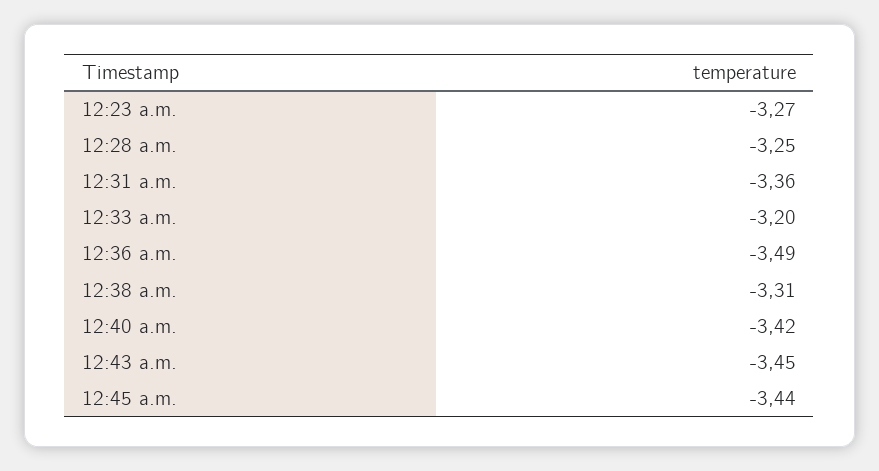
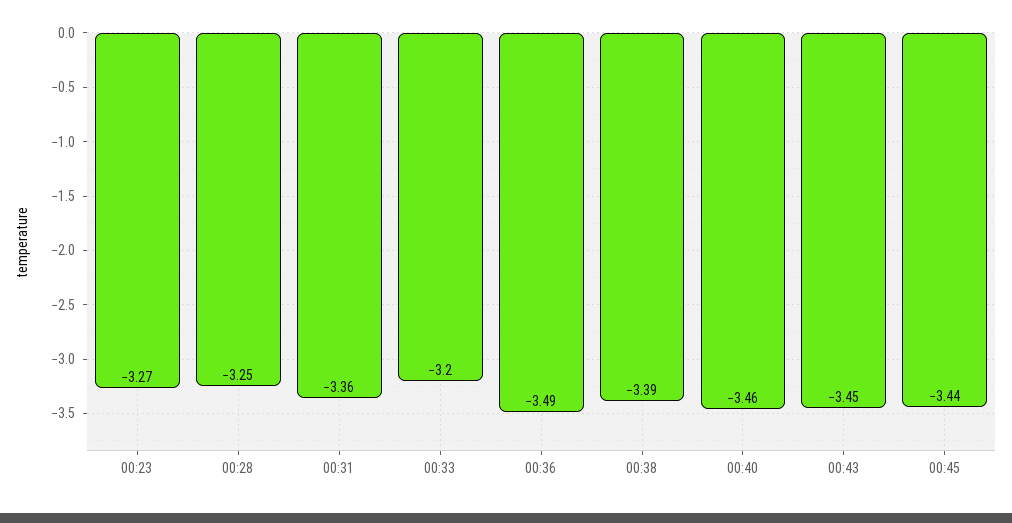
  {
    "12:23 a.m.": -3.27,
    "12:28 a.m.": -3.25,
    "12:31 a.m.": -3.36,
    "12:33 a.m.": -3.2,
    "12:36 a.m.": -3.49,
-   "12:38 a.m.": -3.31,
+   "12:38 a.m.": -3.39,
-   "12:40 a.m.": -3.42,
+   "12:40 a.m.": -3.46,
    "12:43 a.m.": -3.45,
    "12:45 a.m.": -3.44
  }

